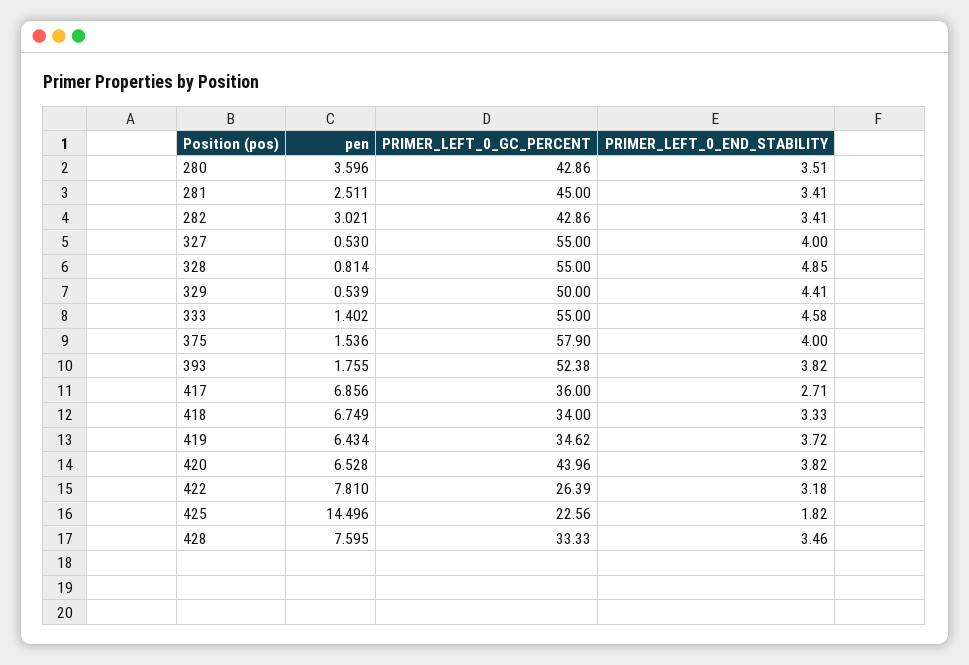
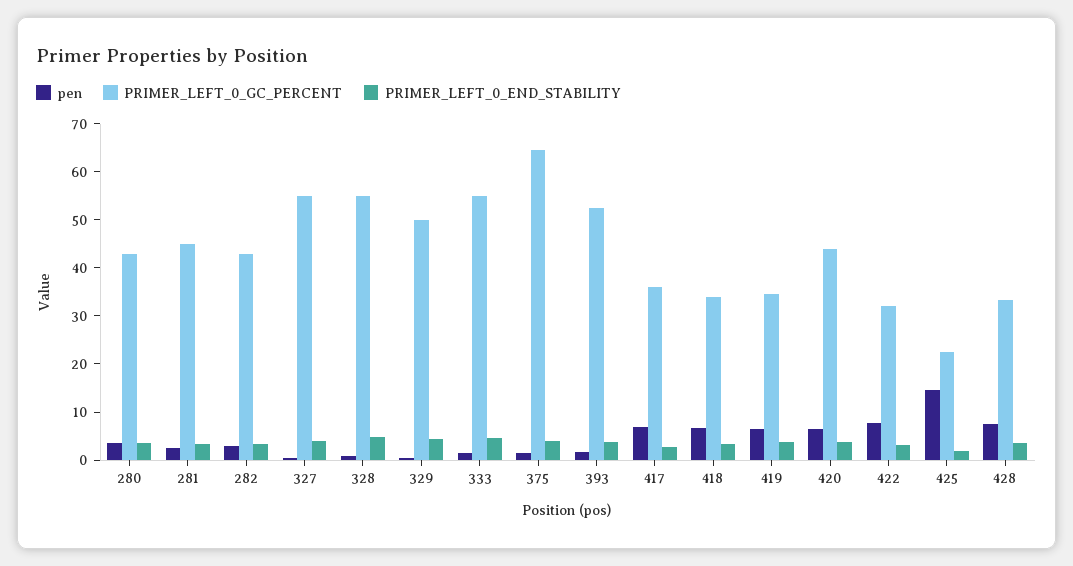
  {
    "pen": {
      "280": 3.596,
      "281": 2.511,
      "282": 3.021,
      "327": 0.53,
      "328": 0.814,
      "329": 0.539,
      "333": 1.402,
      "375": 1.536,
      "393": 1.755,
      "417": 6.856,
      "418": 6.749,
      "419": 6.434,
      "420": 6.528,
      "422": 7.81,
      "425": 14.496,
      "428": 7.595
    },
    "PRIMER_LEFT_0_GC_PERCENT": {
      "280": 42.86,
      "281": 45,
      "282": 42.86,
      "327": 55,
      "328": 55,
      "329": 50,
      "333": 55,
-     "375": 57.9,
+     "375": 64,
      "393": 52.38,
      "417": 36,
      "418": 34,
      "419": 34.62,
      "420": 43.96,
-     "422": 26.39,
+     "422": 32,
      "425": 22.56,
      "428": 33.33
    },
    "PRIMER_LEFT_0_END_STABILITY": {
      "280": 3.51,
      "281": 3.41,
      "282": 3.41,
      "327": 4,
      "328": 4.85,
      "329": 4.41,
      "333": 4.58,
      "375": 4,
      "393": 3.82,
      "417": 2.71,
      "418": 3.33,
      "419": 3.72,
      "420": 3.82,
      "422": 3.18,
      "425": 1.82,
      "428": 3.46
    }
  }

